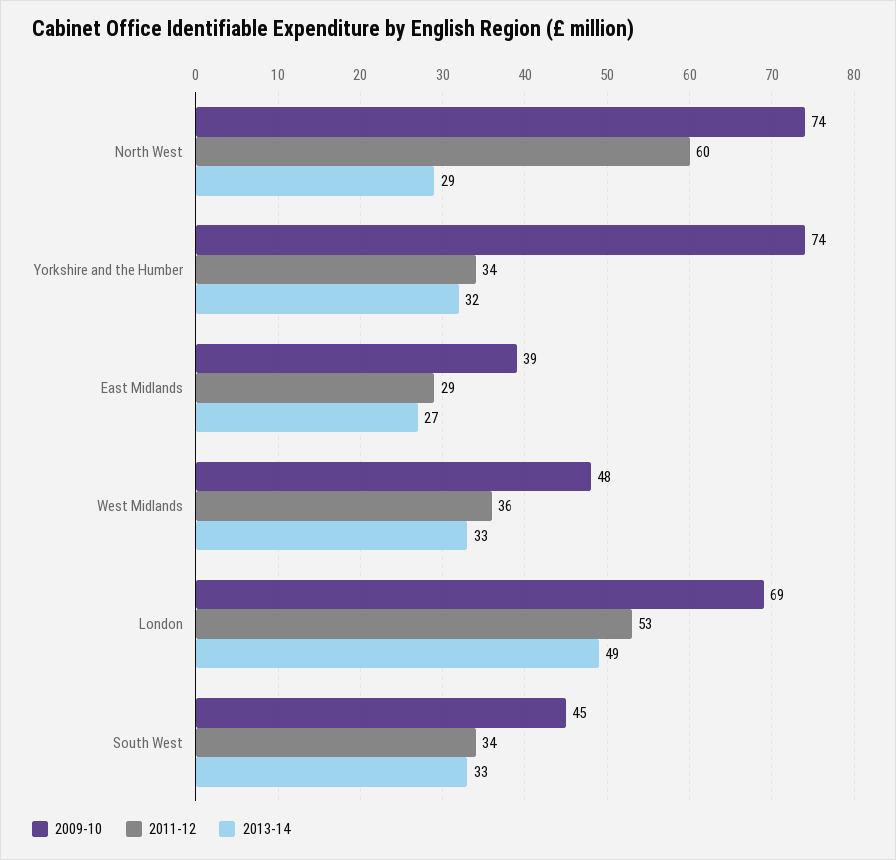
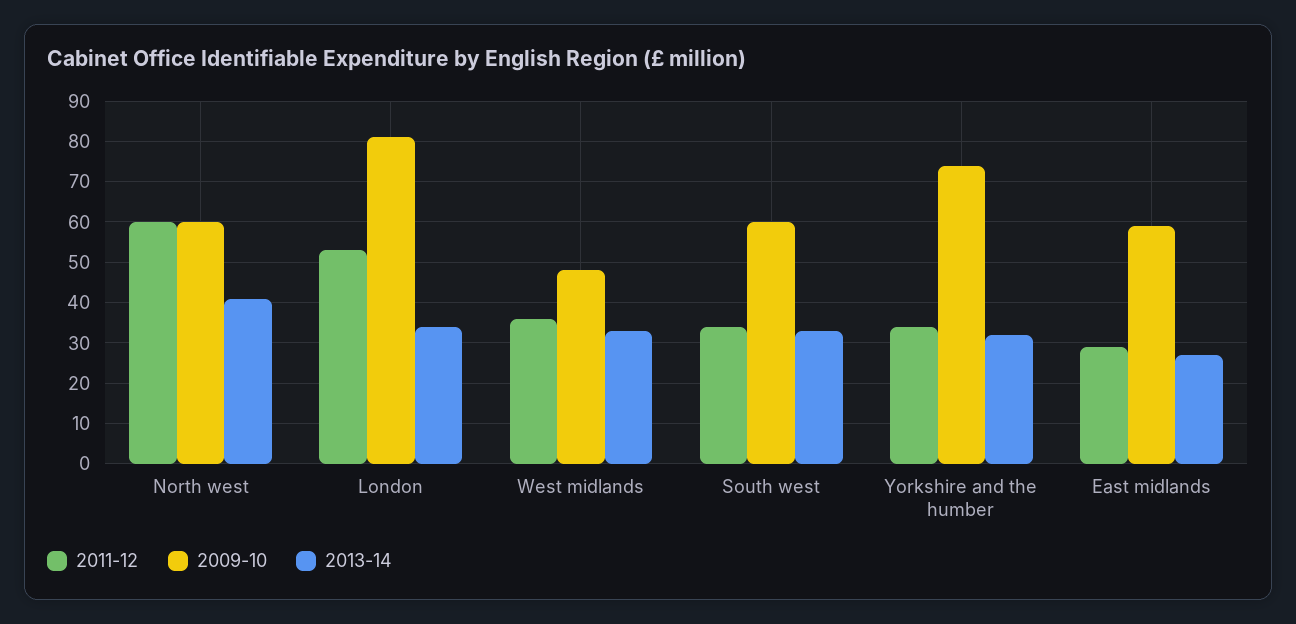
  {
    "2009-10": {
-     "North West": 74,
+     "North West": 60,
      "Yorkshire and the Humber": 74,
-     "East Midlands": 39,
+     "East Midlands": 60,
      "West Midlands": 48,
-     "London": 69,
+     "London": 80,
-     "South West": 45
+     "South West": 60
    },
    "2011-12": {
      "North West": 60,
      "Yorkshire and the Humber": 34,
      "East Midlands": 29,
      "West Midlands": 36,
      "London": 53,
      "South West": 34
    },
    "2013-14": {
-     "North West": 29,
+     "North West": 40,
      "Yorkshire and the Humber": 32,
      "East Midlands": 27,
      "West Midlands": 33,
-     "London": 49,
+     "London": 35,
      "South West": 33
    }
  }

